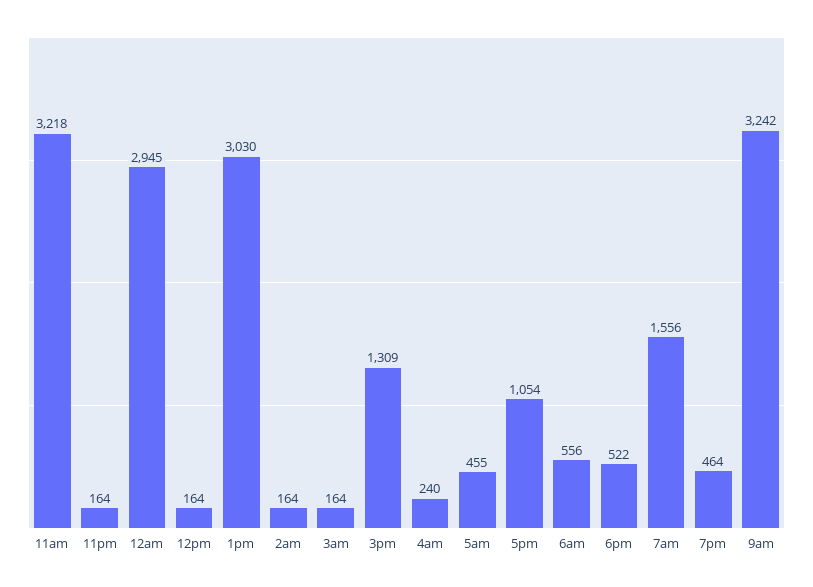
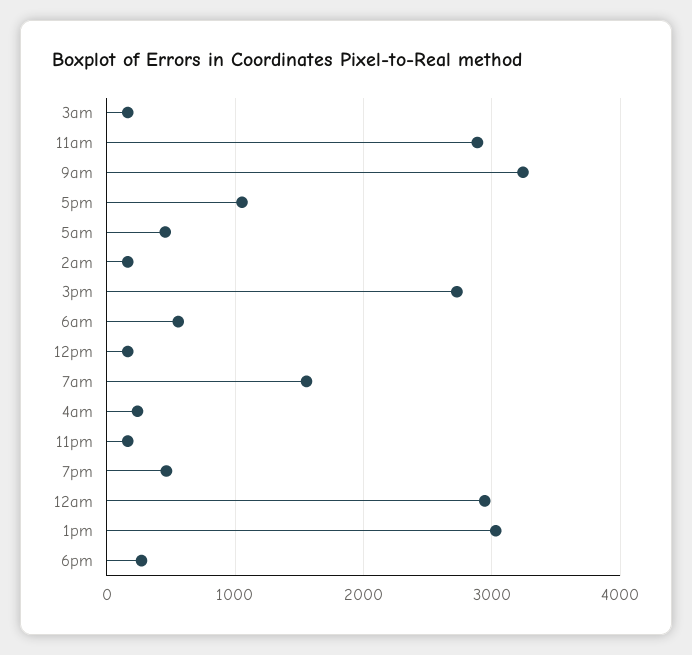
  {
-   "11am": 3218,
+   "11am": 2900,
    "11pm": 164,
    "12am": 2945,
    "12pm": 164,
    "1pm": 3030,
    "2am": 164,
    "3am": 164,
-   "3pm": 1309,
+   "3pm": 2700,
    "4am": 240,
    "5am": 455,
    "5pm": 1054,
    "6am": 556,
-   "6pm": 522,
+   "6pm": 300,
    "7am": 1556,
    "7pm": 464,
    "9am": 3242
  }

